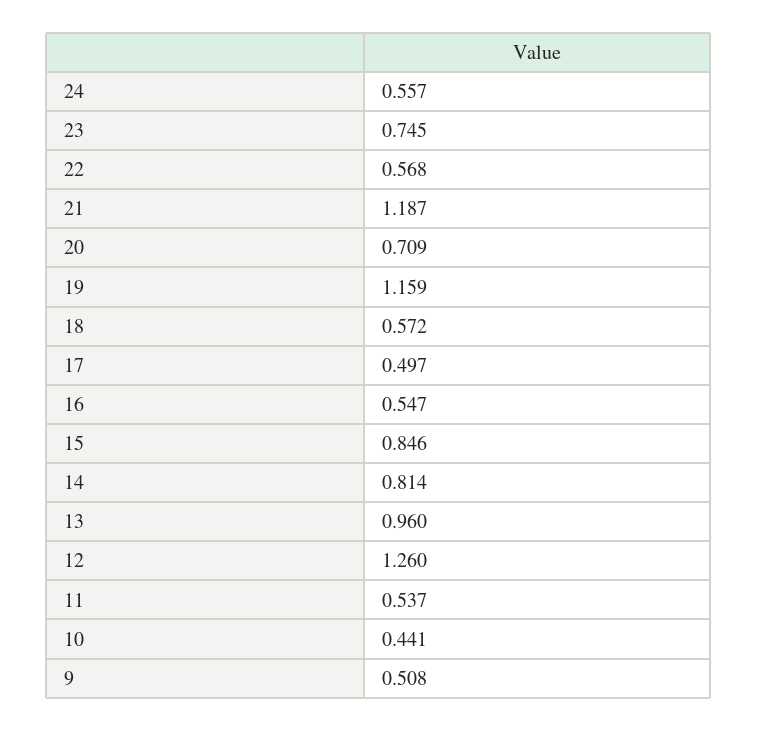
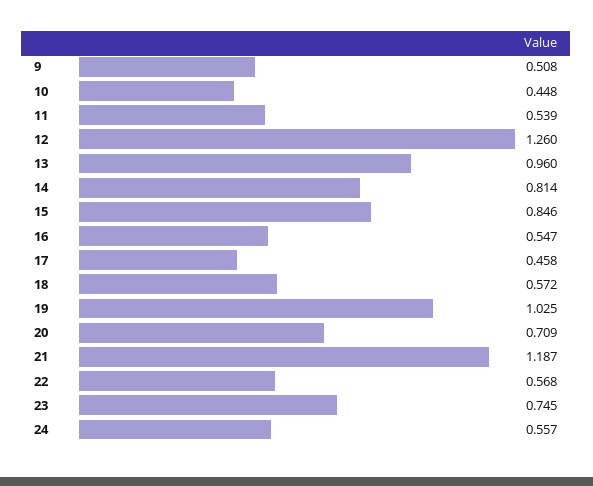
  {
    "24": 0.557,
    "23": 0.745,
    "22": 0.568,
    "21": 1.187,
    "20": 0.709,
-   "19": 1.159,
+   "19": 1.025,
    "18": 0.572,
-   "17": 0.497,
+   "17": 0.458,
    "16": 0.547,
    "15": 0.846,
    "14": 0.814,
    "13": 0.96,
    "12": 1.26,
-   "11": 0.537,
+   "11": 0.539,
-   "10": 0.441,
+   "10": 0.448,
    "9": 0.508
  }

